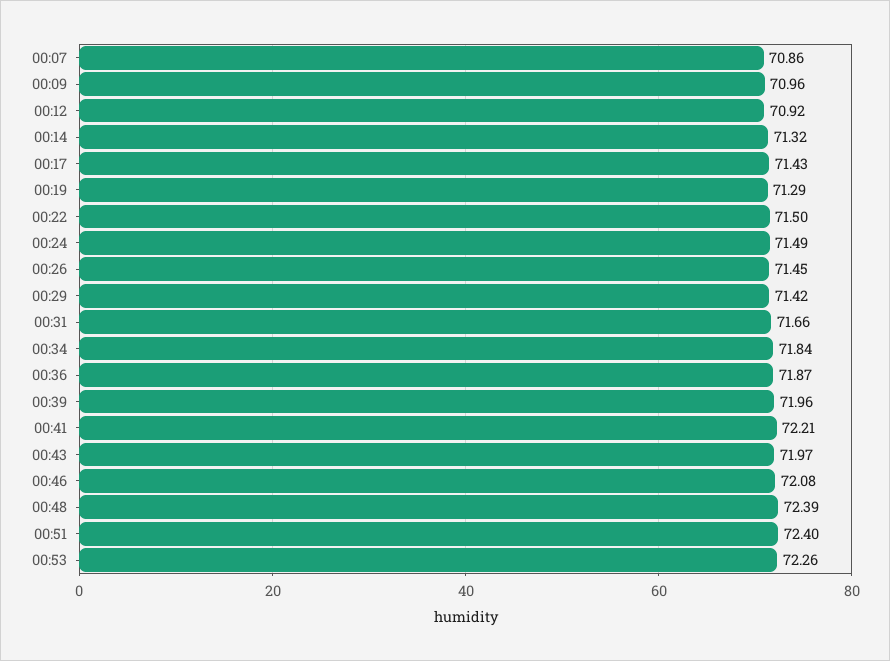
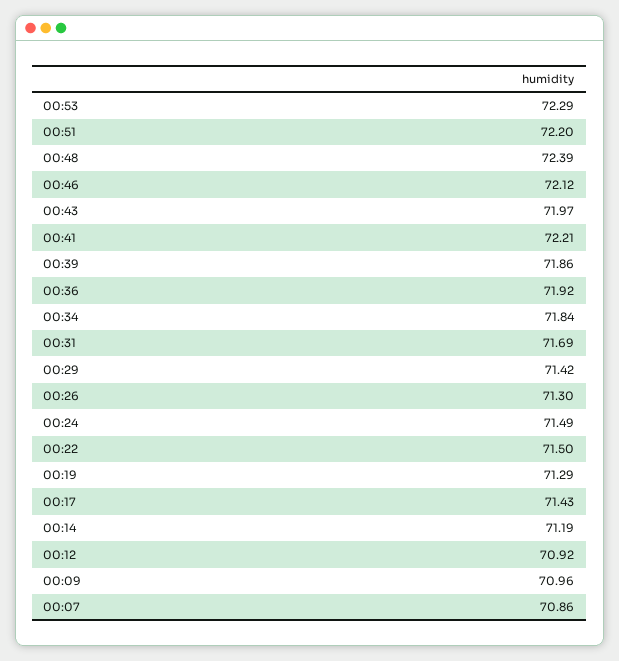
  {
    "00:07": 70.86,
    "00:09": 70.96,
    "00:12": 70.92,
-   "00:14": 71.32,
+   "00:14": 71.19,
    "00:17": 71.43,
    "00:19": 71.29,
    "00:22": 71.5,
    "00:24": 71.49,
-   "00:26": 71.45,
+   "00:26": 71.3,
    "00:29": 71.42,
-   "00:31": 71.66,
+   "00:31": 71.69,
    "00:34": 71.84,
-   "00:36": 71.87,
+   "00:36": 71.92,
-   "00:39": 71.96,
+   "00:39": 71.86,
    "00:41": 72.21,
    "00:43": 71.97,
-   "00:46": 72.08,
+   "00:46": 72.12,
    "00:48": 72.39,
-   "00:51": 72.4,
+   "00:51": 72.2,
-   "00:53": 72.26
+   "00:53": 72.29
  }

